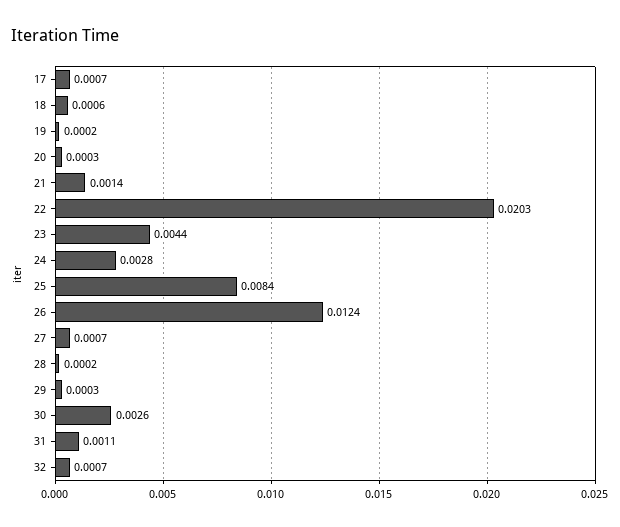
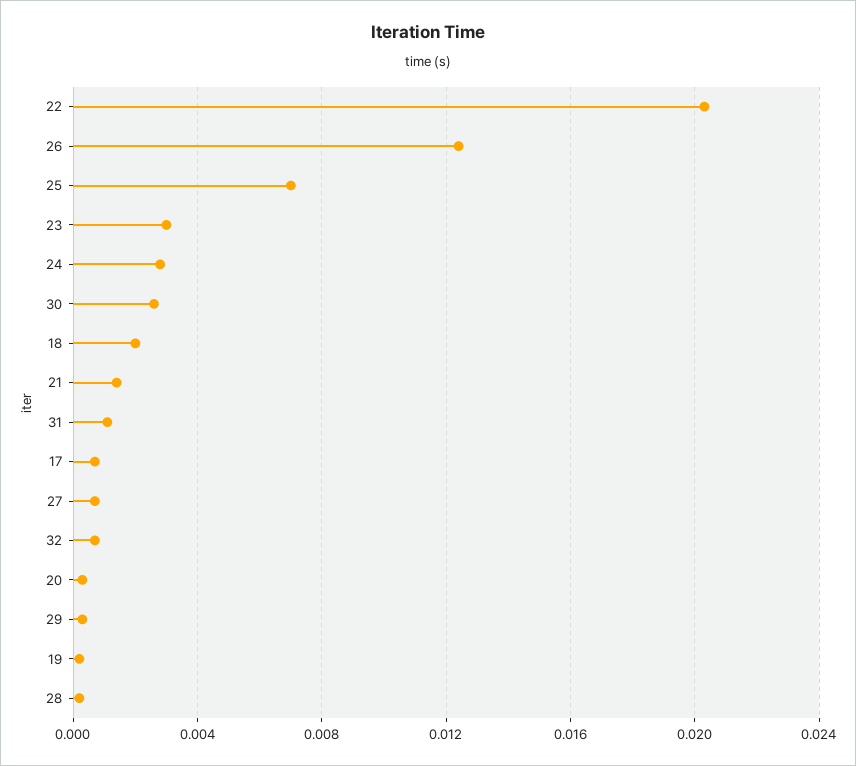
  {
    "17": 0.0007,
-   "18": 0.0006,
+   "18": 0.002,
    "19": 0.0002,
    "20": 0.0003,
    "21": 0.0014,
    "22": 0.0203,
-   "23": 0.0044,
+   "23": 0.003,
    "24": 0.0028,
-   "25": 0.0084,
+   "25": 0.007,
    "26": 0.0124,
    "27": 0.0007,
    "28": 0.0002,
    "29": 0.0003,
    "30": 0.0026,
    "31": 0.0011,
    "32": 0.0007
  }

